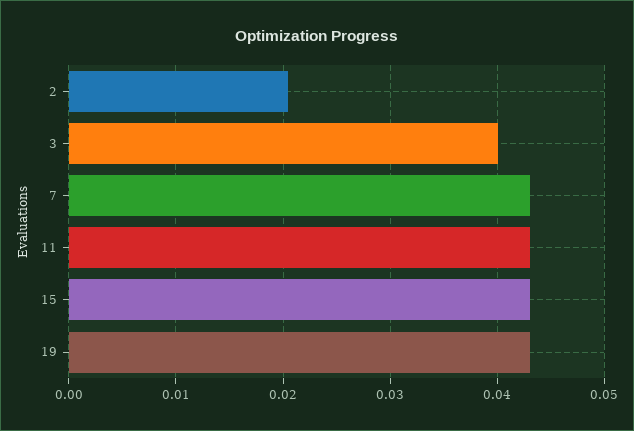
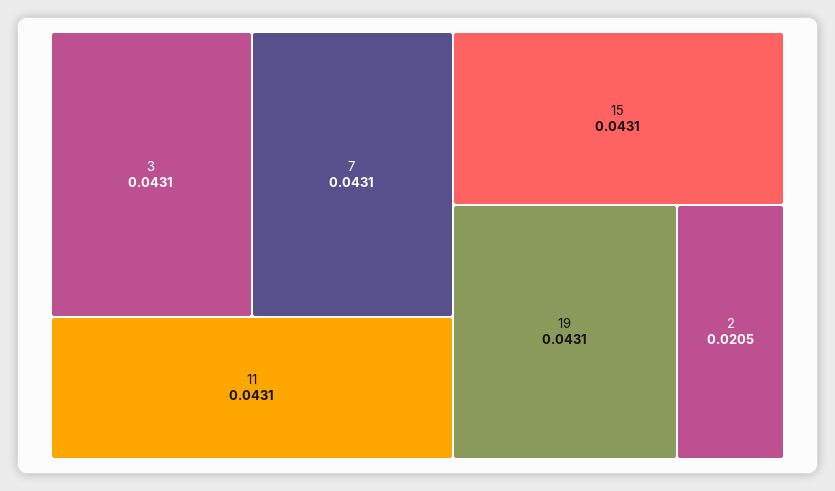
  {
    "2": 0.0205,
-   "3": 0.04,
+   "3": 0.0431,
    "7": 0.0431,
    "11": 0.0431,
    "15": 0.0431,
    "19": 0.0431
  }

